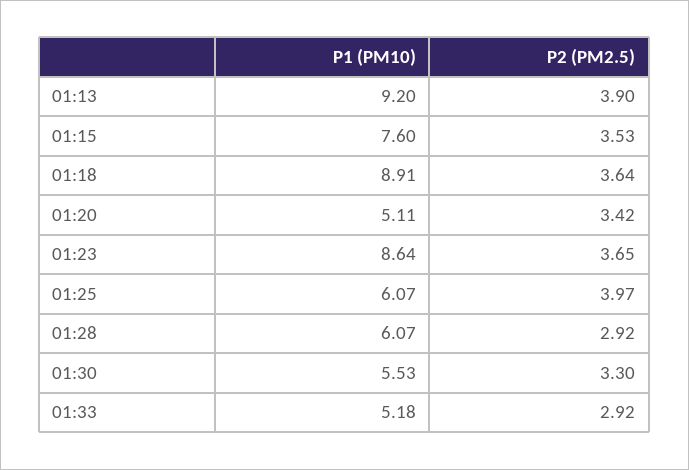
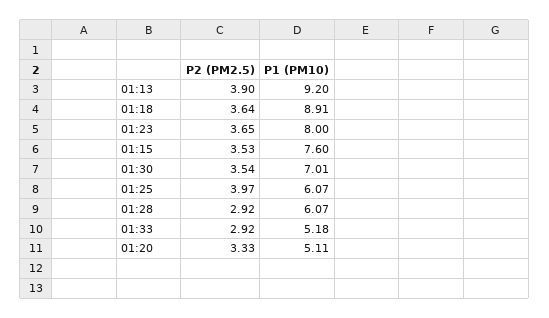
  {
    "P1 (PM10)": {
      "01:13": 9.2,
      "01:15": 7.6,
      "01:18": 8.91,
      "01:20": 5.11,
-     "01:23": 8.64,
+     "01:23": 8,
      "01:25": 6.07,
      "01:28": 6.07,
-     "01:30": 5.53,
+     "01:30": 7.01,
      "01:33": 5.18
    },
    "P2 (PM2.5)": {
      "01:13": 3.9,
      "01:15": 3.53,
      "01:18": 3.64,
-     "01:20": 3.42,
+     "01:20": 3.33,
      "01:23": 3.65,
      "01:25": 3.97,
      "01:28": 2.92,
-     "01:30": 3.3,
+     "01:30": 3.54,
      "01:33": 2.92
    }
  }

